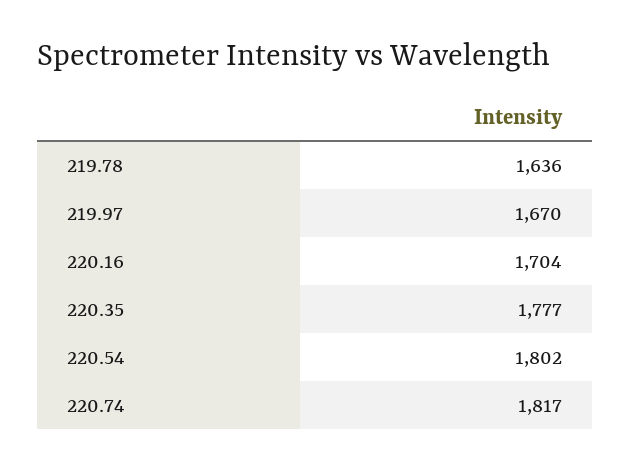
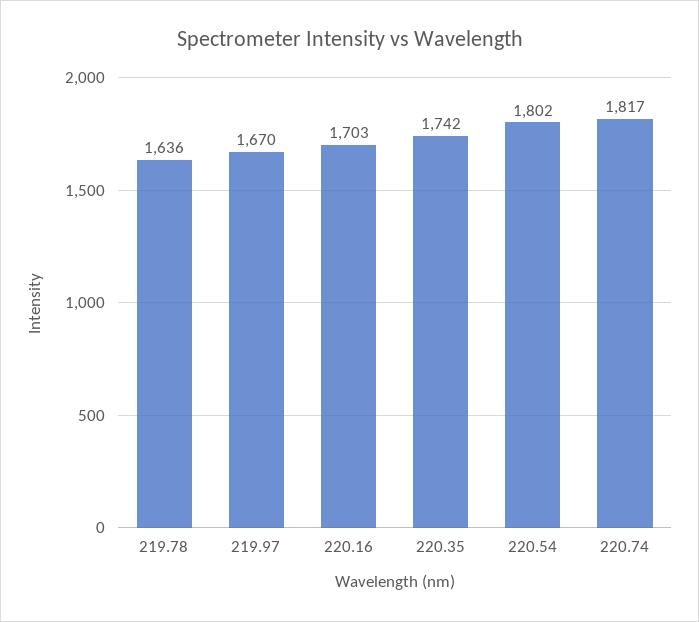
  {
    "219.78": 1636,
    "219.97": 1670,
-   "220.16": 1704,
+   "220.16": 1703,
-   "220.35": 1777,
+   "220.35": 1742,
    "220.54": 1802,
    "220.74": 1817
  }

